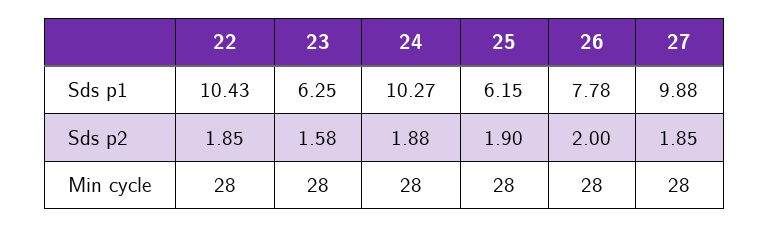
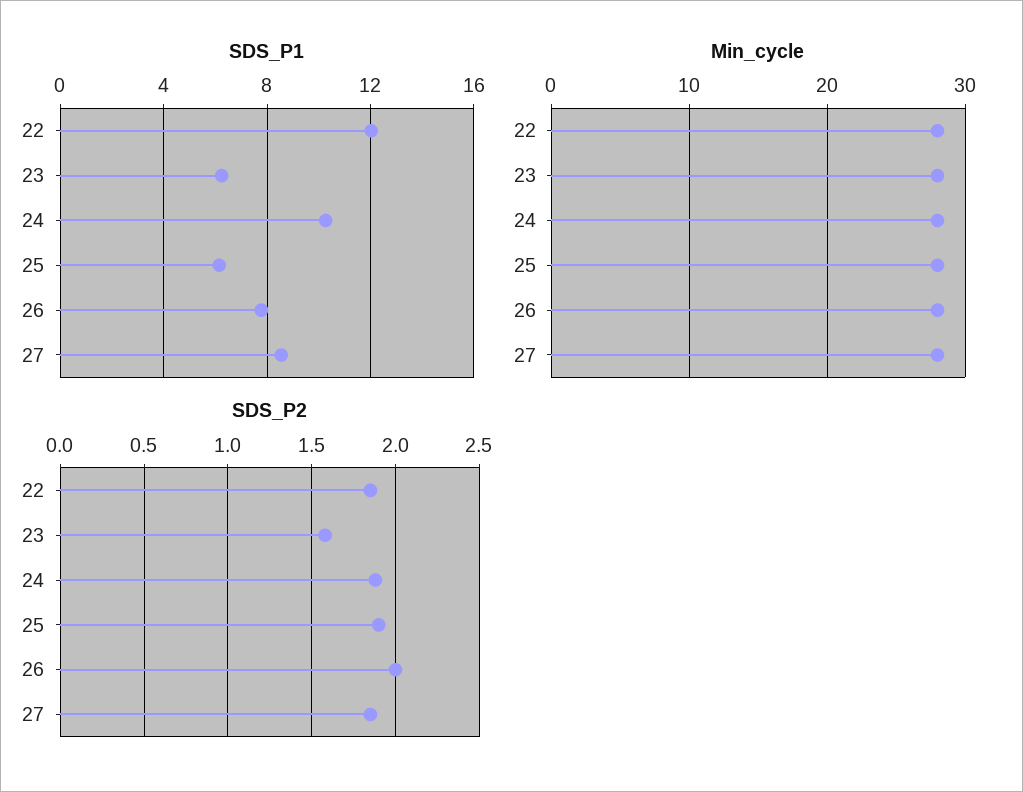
  {
    "Sds p1": {
-     "22": 10.43,
+     "22": 12,
      "23": 6.25,
      "24": 10.27,
      "25": 6.15,
      "26": 7.78,
-     "27": 9.88
+     "27": 8.5
    },
    "Sds p2": {
      "22": 1.85,
      "23": 1.58,
      "24": 1.88,
      "25": 1.9,
      "26": 2,
      "27": 1.85
    },
    "Min cycle": {
      "22": 28,
      "23": 28,
      "24": 28,
      "25": 28,
      "26": 28,
      "27": 28
    }
  }

